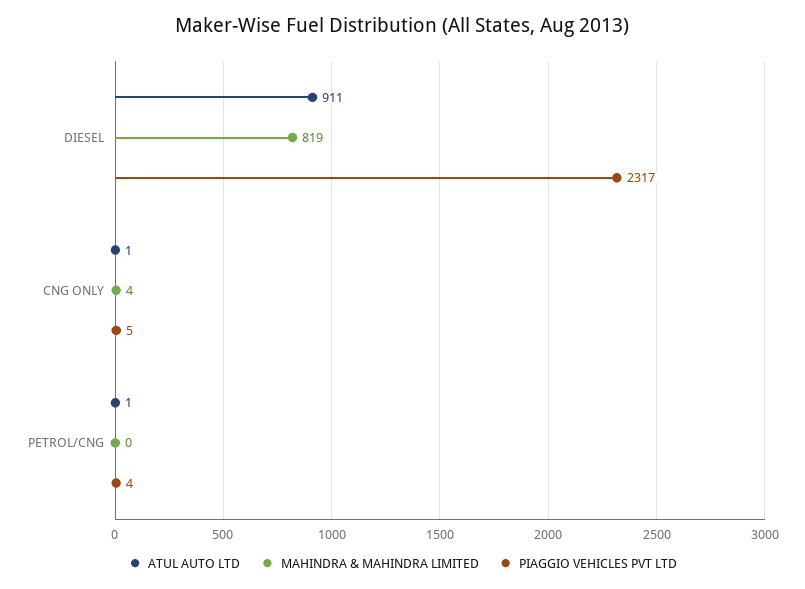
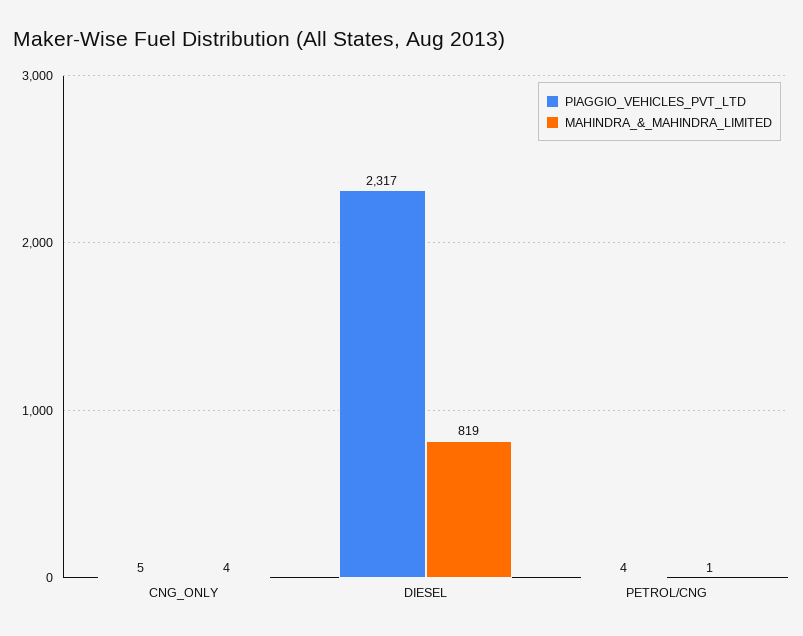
  {
-   "ATUL AUTO LTD": {
-     "DIESEL": 911,
-     "CNG ONLY": 1,
-     "PETROL/CNG": 1
-   },
    "MAHINDRA & MAHINDRA LIMITED": {
      "DIESEL": 819,
      "CNG ONLY": 4,
-     "PETROL/CNG": 0
+     "PETROL/CNG": 1
    },
    "PIAGGIO VEHICLES PVT LTD": {
      "DIESEL": 2317,
      "CNG ONLY": 5,
      "PETROL/CNG": 4
    }
  }

